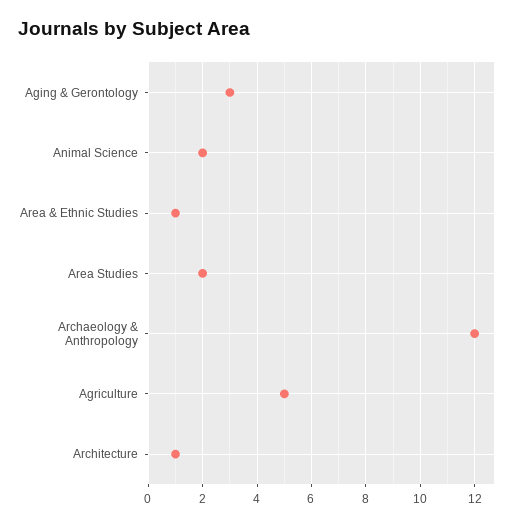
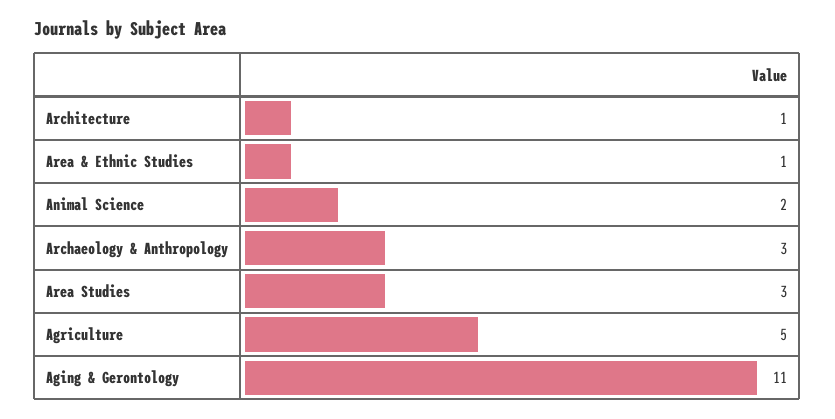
  {
-   "Aging & Gerontology": 3,
+   "Aging & Gerontology": 11,
    "Animal Science": 2,
    "Area & Ethnic Studies": 1,
-   "Area Studies": 2,
+   "Area Studies": 3,
-   "Archaeology & Anthropology": 12,
+   "Archaeology & Anthropology": 3,
    "Agriculture": 5,
    "Architecture": 1
  }

